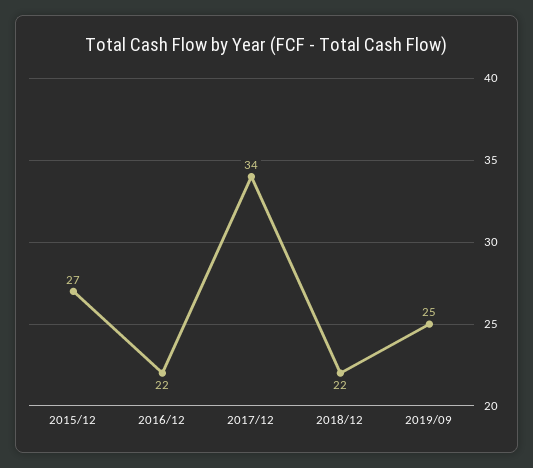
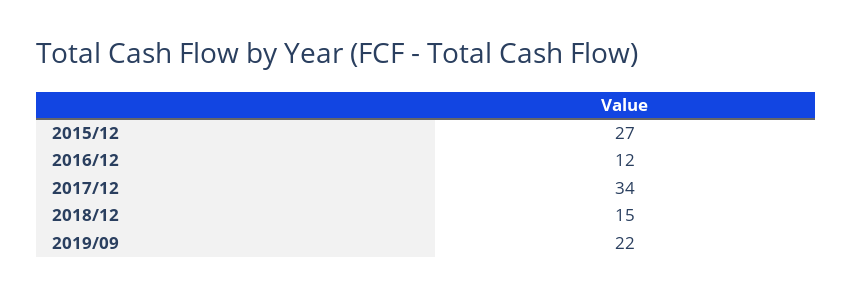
  {
    "2015/12": 27,
-   "2016/12": 22,
+   "2016/12": 12,
    "2017/12": 34,
-   "2018/12": 22,
+   "2018/12": 15,
-   "2019/09": 25
+   "2019/09": 22
  }

